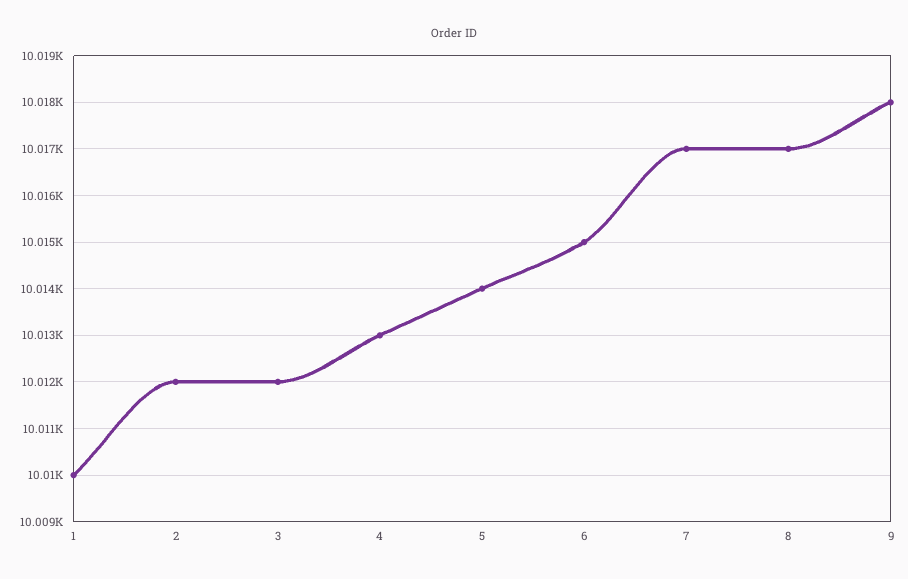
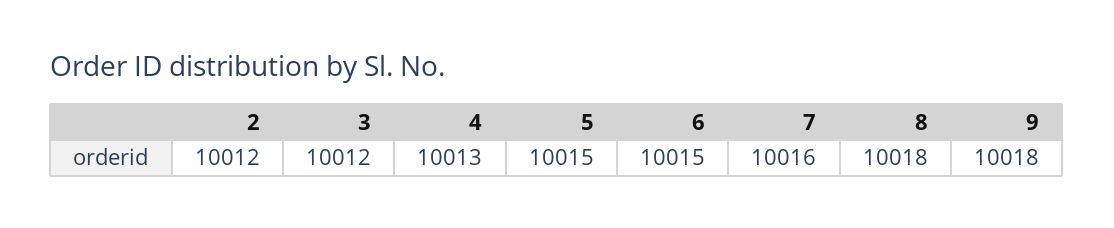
  {
-   "1": 10010,
    "2": 10012,
    "3": 10012,
    "4": 10013,
-   "5": 10014,
+   "5": 10015,
    "6": 10015,
-   "7": 10017,
+   "7": 10016,
-   "8": 10017,
+   "8": 10018,
    "9": 10018
  }

